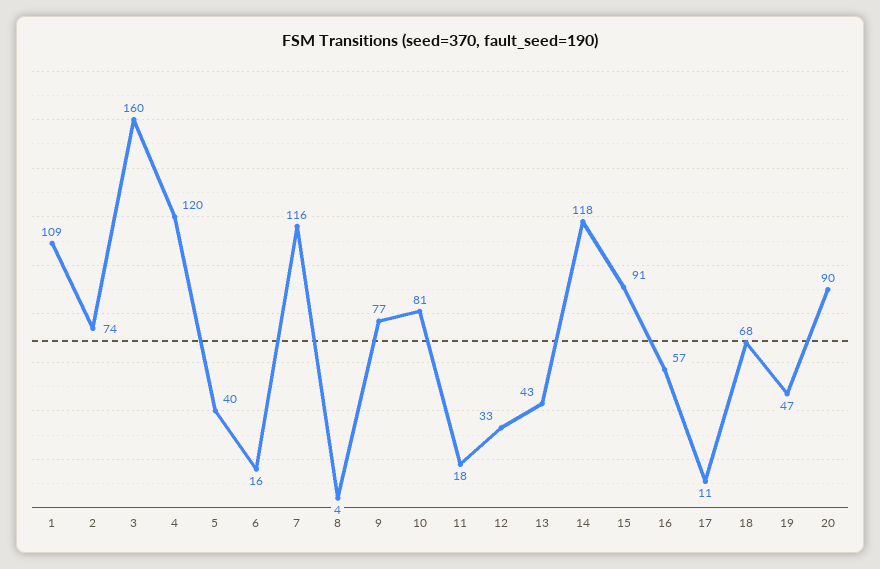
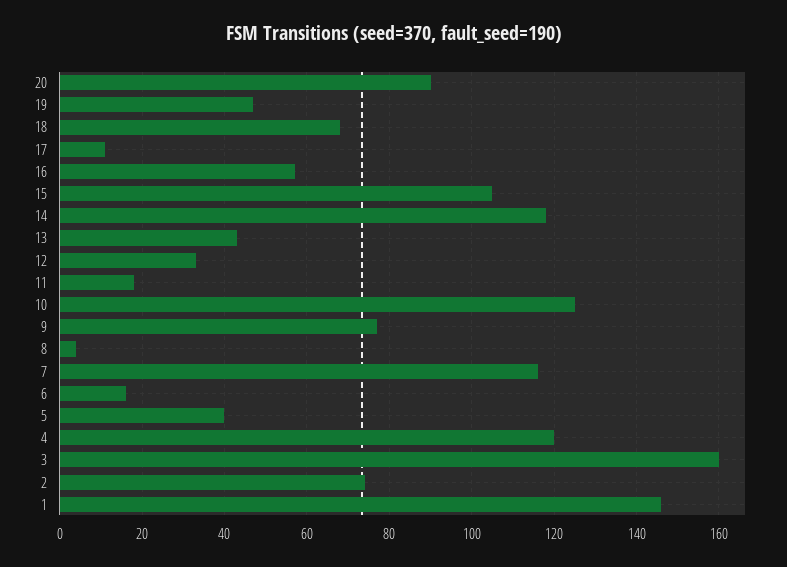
  {
-   "1": 109,
+   "1": 145,
    "2": 74,
    "3": 160,
    "4": 120,
    "5": 40,
    "6": 16,
    "7": 116,
    "8": 4,
    "9": 77,
-   "10": 81,
+   "10": 125,
    "11": 18,
    "12": 33,
    "13": 43,
    "14": 118,
-   "15": 91,
+   "15": 105,
    "16": 57,
    "17": 11,
    "18": 68,
    "19": 47,
    "20": 90
  }

